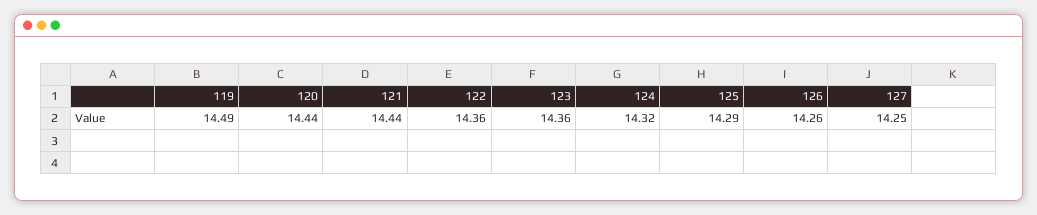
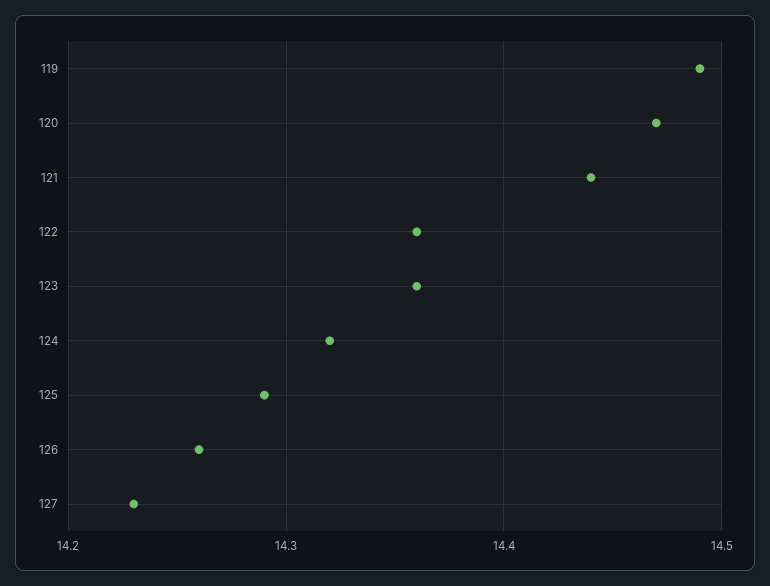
  {
    "119": 14.49,
-   "120": 14.44,
+   "120": 14.47,
    "121": 14.44,
    "122": 14.36,
    "123": 14.36,
    "124": 14.32,
    "125": 14.29,
    "126": 14.26,
-   "127": 14.25
+   "127": 14.23
  }

